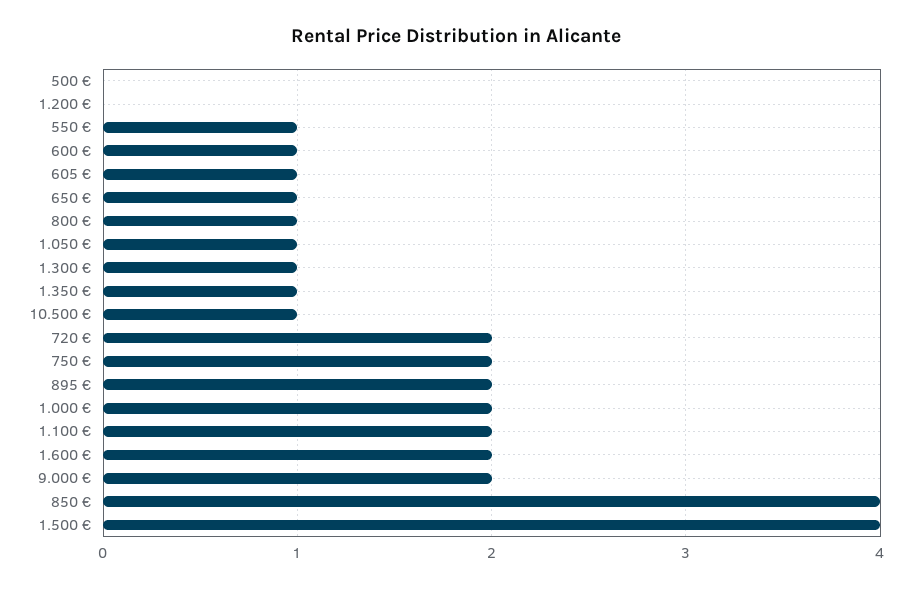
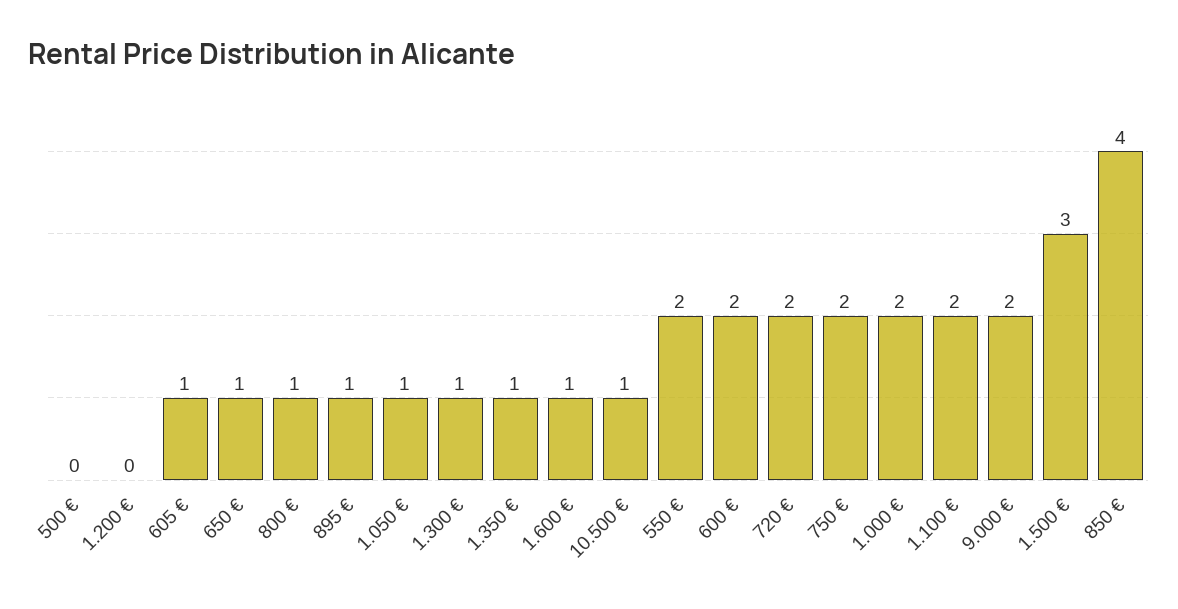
  {
    "500 €": 0,
    "1.200 €": 0,
-   "550 €": 1,
+   "550 €": 2,
-   "600 €": 1,
+   "600 €": 2,
    "605 €": 1,
    "650 €": 1,
    "800 €": 1,
    "1.050 €": 1,
    "1.300 €": 1,
    "1.350 €": 1,
    "10.500 €": 1,
    "720 €": 2,
    "750 €": 2,
-   "895 €": 2,
+   "895 €": 1,
    "1.000 €": 2,
    "1.100 €": 2,
-   "1.600 €": 2,
+   "1.600 €": 1,
    "9.000 €": 2,
    "850 €": 4,
-   "1.500 €": 4
+   "1.500 €": 3
  }

